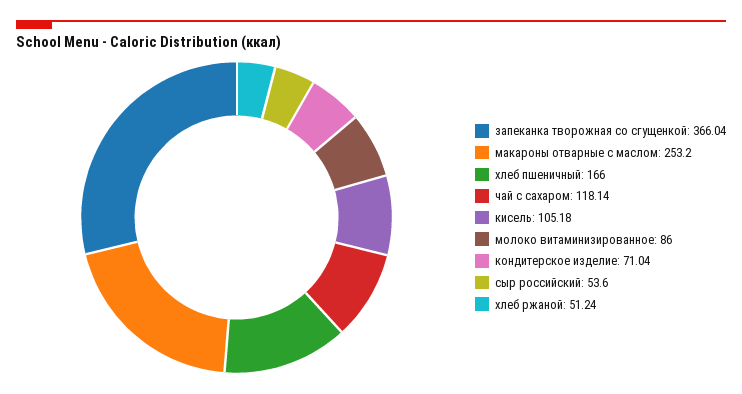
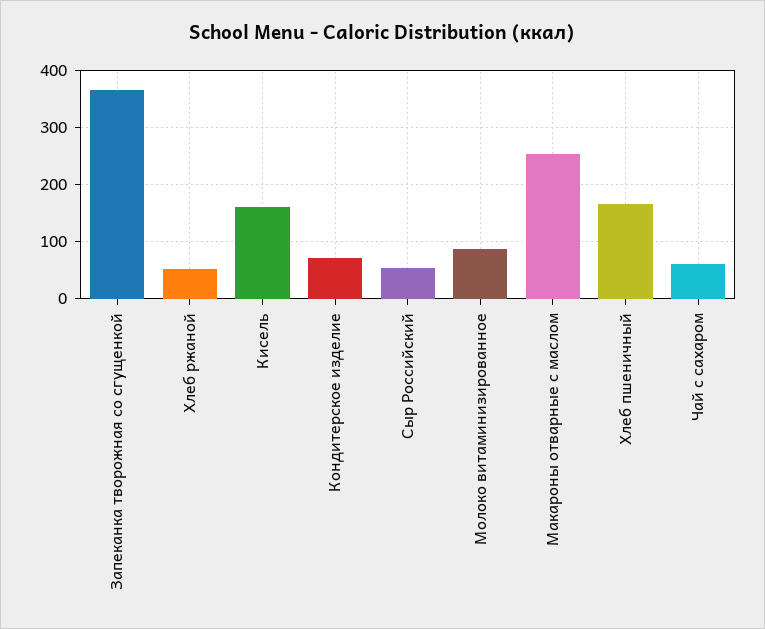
  {
    "запеканка творожная со сгущенкой": 366.04,
    "макароны отварные с маслом": 253.2,
    "хлеб пшеничный": 166,
-   "чай с сахаром": 118.14,
+   "чай с сахаром": 60,
-   "кисель": 105.18,
+   "кисель": 160,
    "молоко витаминизированное": 86,
    "кондитерское изделие": 71.04,
    "сыр российский": 53.6,
    "хлеб ржаной": 51.24
  }

